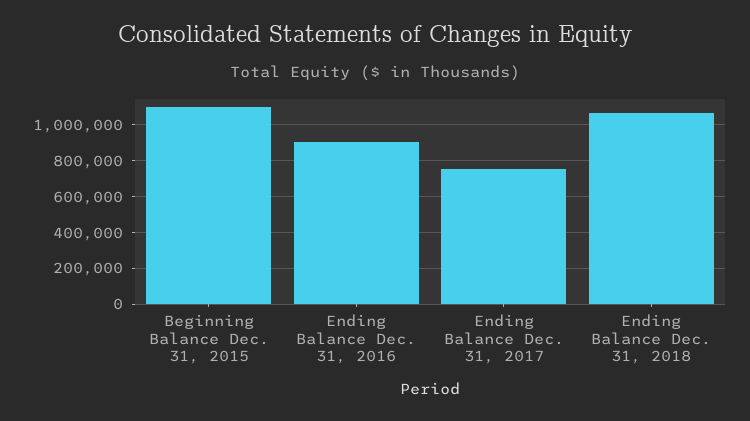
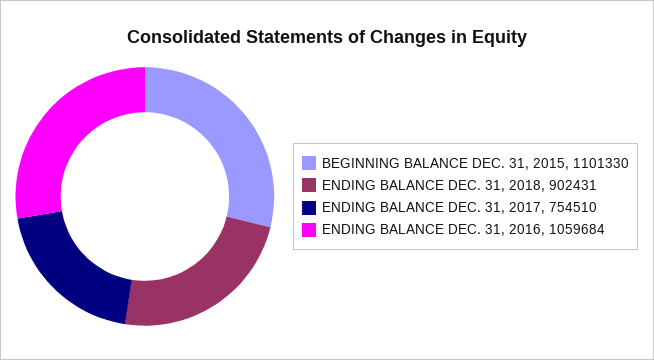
  {
    "Beginning Balance Dec. 31, 2015": 1101330,
-   "Ending Balance Dec. 31, 2016": 900000,
+   "Ending Balance Dec. 31, 2016": 1059684,
    "Ending Balance Dec. 31, 2017": 754510,
-   "Ending Balance Dec. 31, 2018": 1050000
+   "Ending Balance Dec. 31, 2018": 902431
  }

